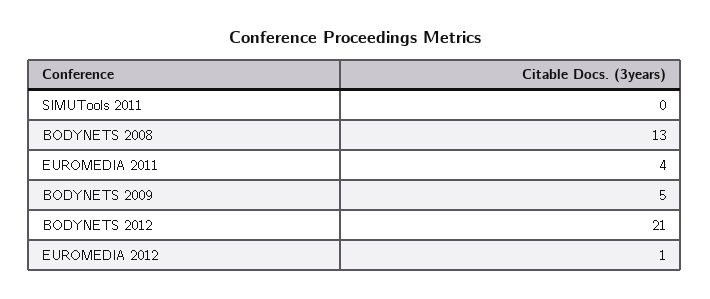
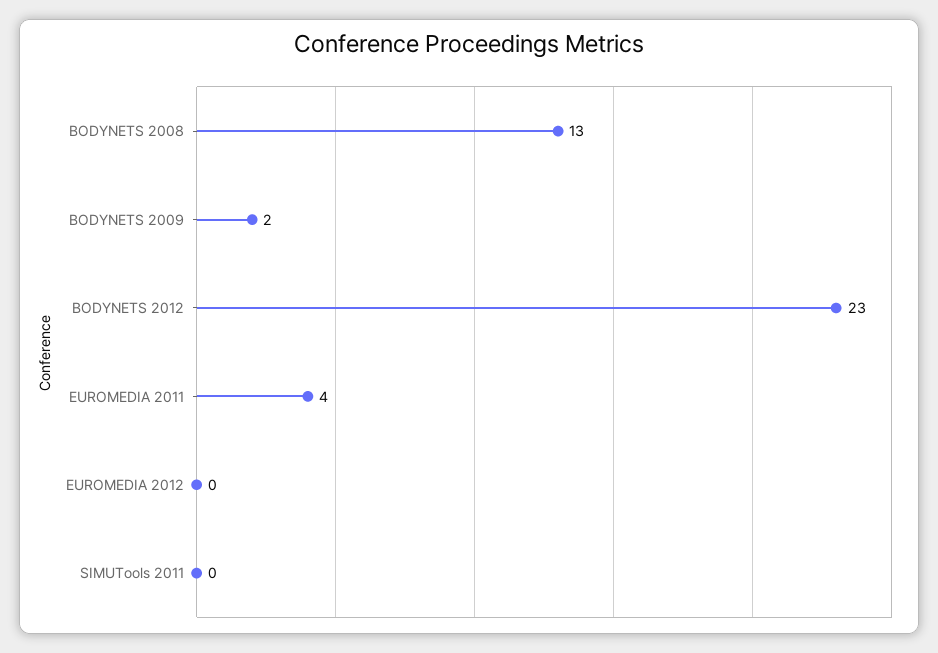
  {
    "SIMUTools 2011": 0,
    "BODYNETS 2008": 13,
    "EUROMEDIA 2011": 4,
-   "BODYNETS 2009": 5,
+   "BODYNETS 2009": 2,
-   "BODYNETS 2012": 21,
+   "BODYNETS 2012": 23,
-   "EUROMEDIA 2012": 1
+   "EUROMEDIA 2012": 0
  }

